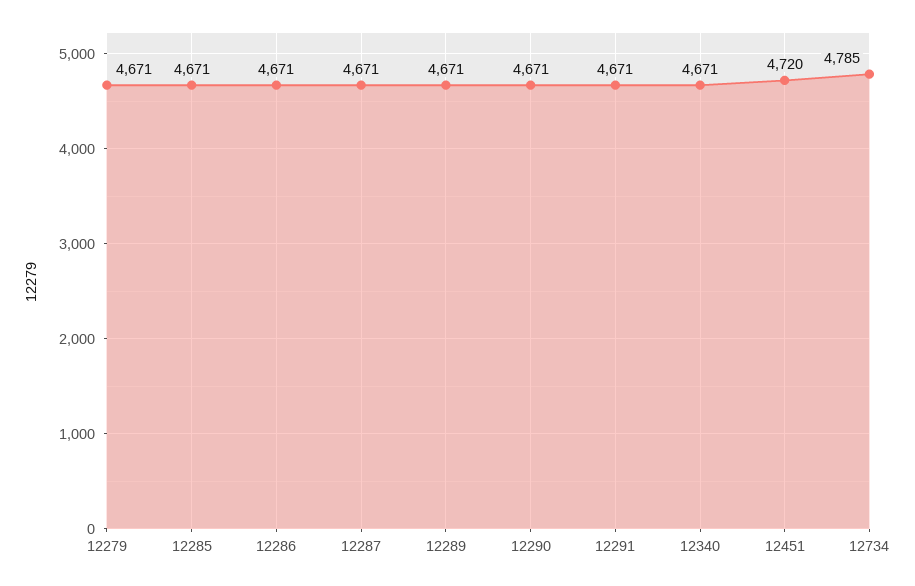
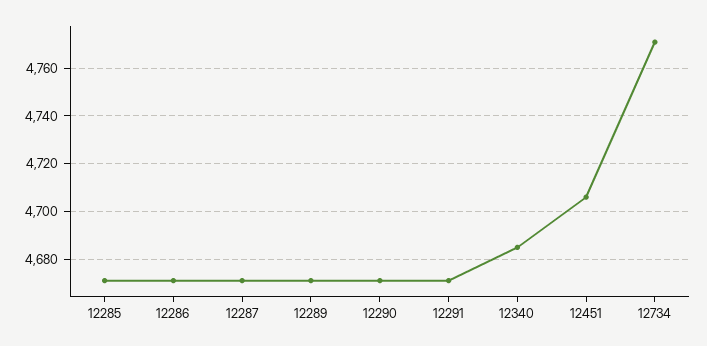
  {
-   "12279": 4671,
    "12285": 4671,
    "12286": 4671,
    "12287": 4671,
    "12289": 4671,
    "12290": 4671,
    "12291": 4671,
-   "12340": 4671,
+   "12340": 4685,
-   "12451": 4720,
+   "12451": 4705,
-   "12734": 4785
+   "12734": 4770
  }

